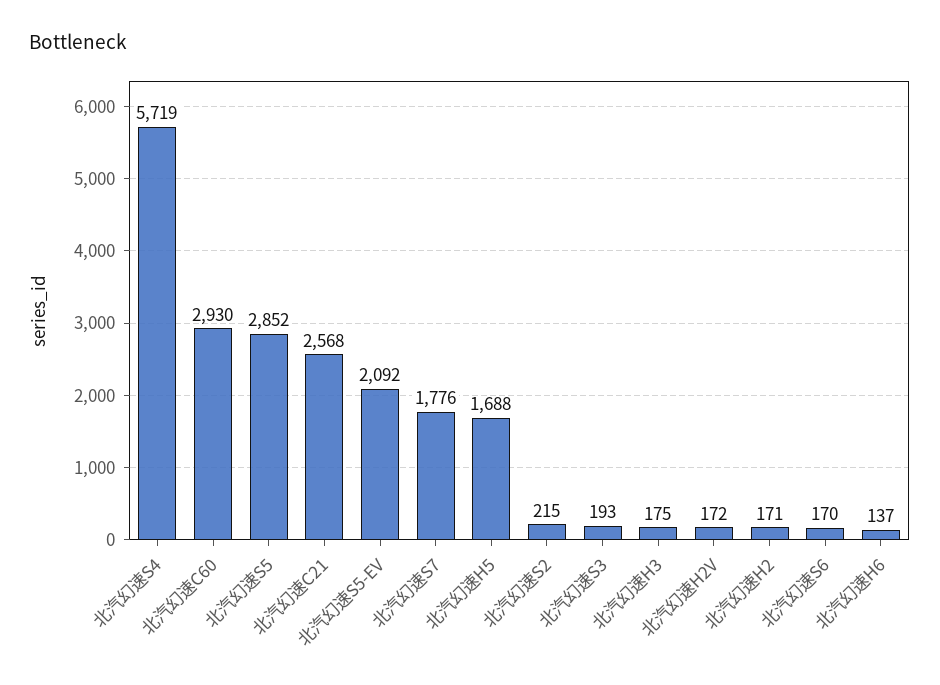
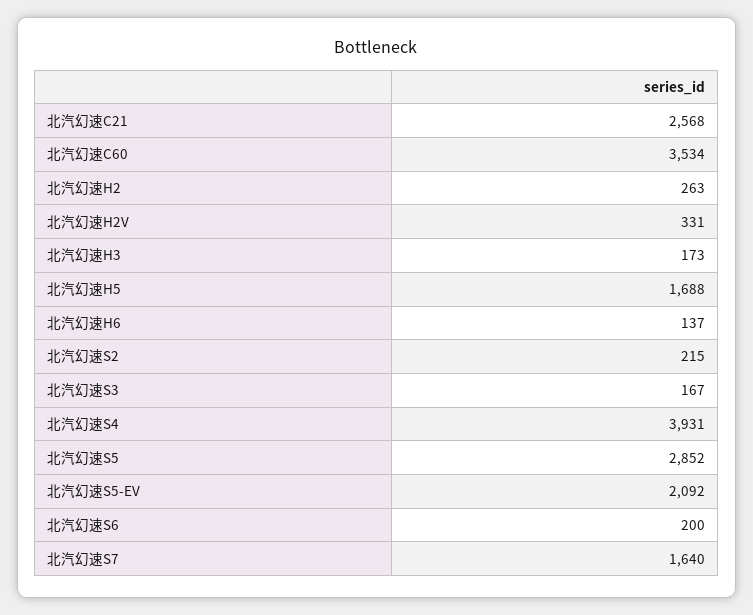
  {
-   "北汽幻速S4": 5719,
+   "北汽幻速S4": 3931,
-   "北汽幻速C60": 2930,
+   "北汽幻速C60": 3534,
    "北汽幻速S5": 2852,
    "北汽幻速C21": 2568,
    "北汽幻速S5-EV": 2092,
-   "北汽幻速S7": 1776,
+   "北汽幻速S7": 1640,
    "北汽幻速H5": 1688,
    "北汽幻速S2": 215,
-   "北汽幻速S3": 193,
+   "北汽幻速S3": 167,
-   "北汽幻速H3": 175,
+   "北汽幻速H3": 173,
-   "北汽幻速H2V": 172,
+   "北汽幻速H2V": 331,
-   "北汽幻速H2": 171,
+   "北汽幻速H2": 263,
-   "北汽幻速S6": 170,
+   "北汽幻速S6": 200,
    "北汽幻速H6": 137
  }

